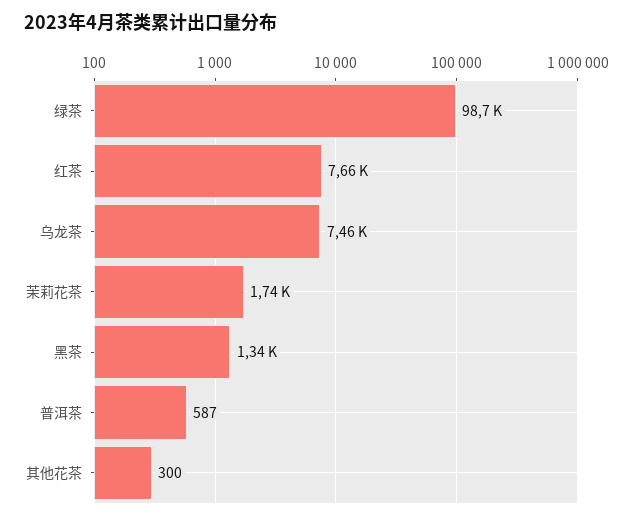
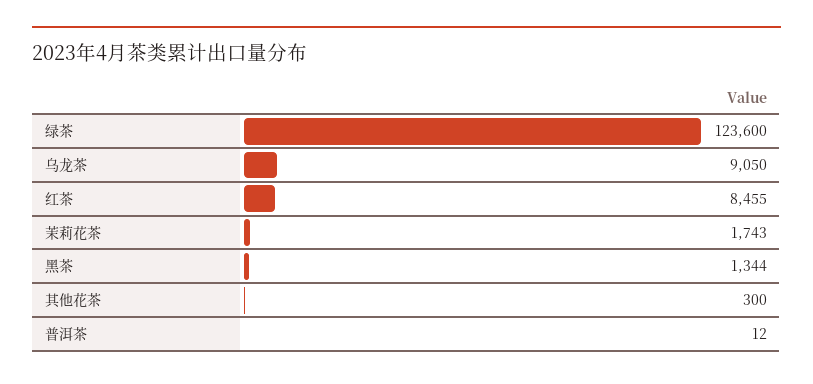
  {
-   "绿茶": 98700,
+   "绿茶": 123600,
-   "红茶": 7660,
+   "红茶": 8455,
-   "乌龙茶": 7460,
+   "乌龙茶": 9050,
    "茉莉花茶": 1743,
    "黑茶": 1344,
-   "普洱茶": 587,
+   "普洱茶": 12,
    "其他花茶": 300
  }

